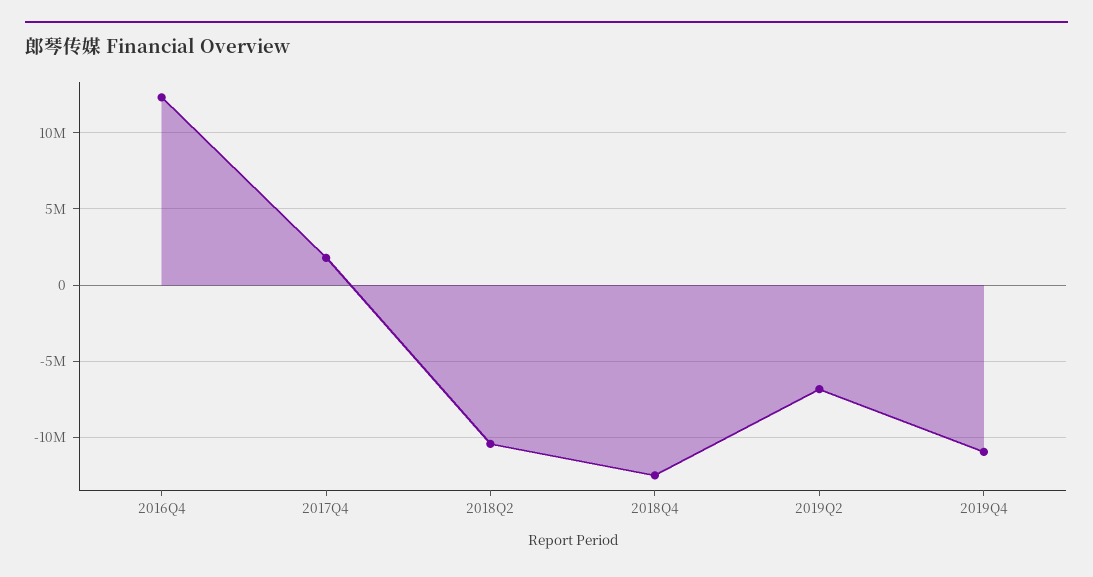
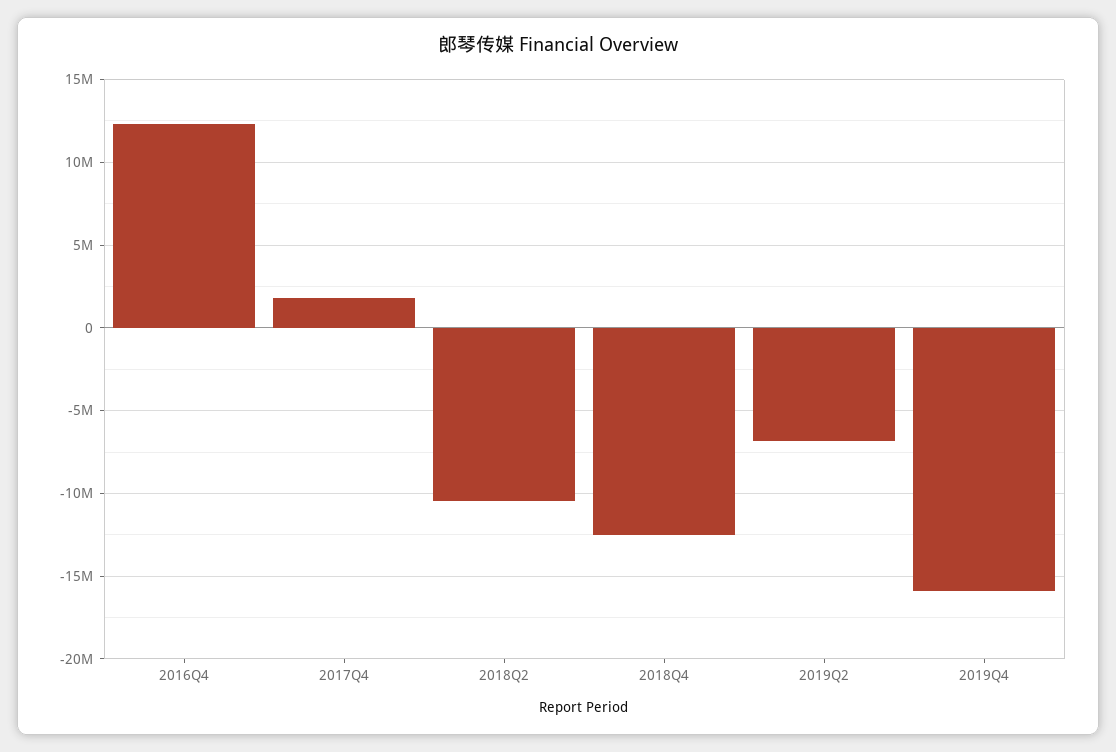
  {
    "2016Q4": 12500000,
    "2017Q4": 2000000,
    "2018Q2": -10500000,
    "2018Q4": -12500000,
    "2019Q2": -7000000,
-   "2019Q4": -11000000
+   "2019Q4": -16000000
  }

